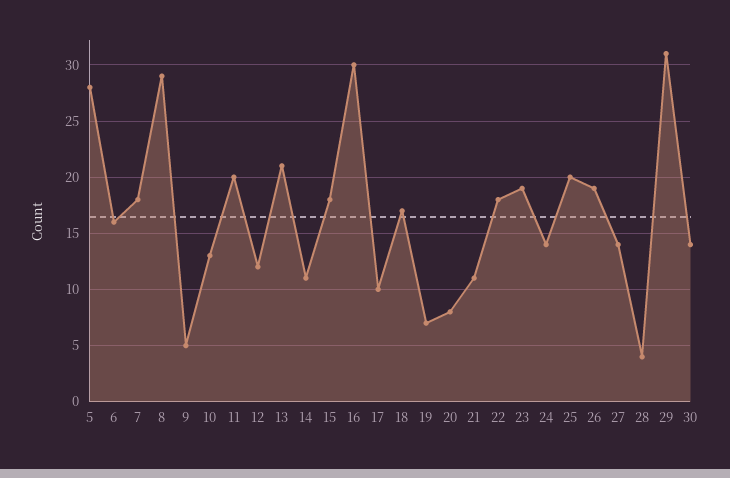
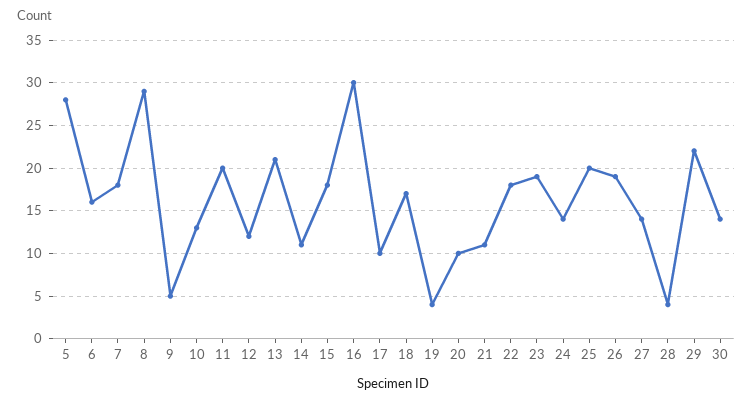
  {
    "5": 28,
    "6": 16,
    "7": 18,
    "8": 29,
    "9": 5,
    "10": 13,
    "11": 20,
    "12": 12,
    "13": 21,
    "14": 11,
    "15": 18,
    "16": 30,
    "17": 10,
    "18": 17,
-   "19": 7,
+   "19": 4,
-   "20": 8,
+   "20": 10,
    "21": 11,
    "22": 18,
    "23": 19,
    "24": 14,
    "25": 20,
    "26": 19,
    "27": 14,
    "28": 4,
-   "29": 31,
+   "29": 22,
    "30": 14
  }

